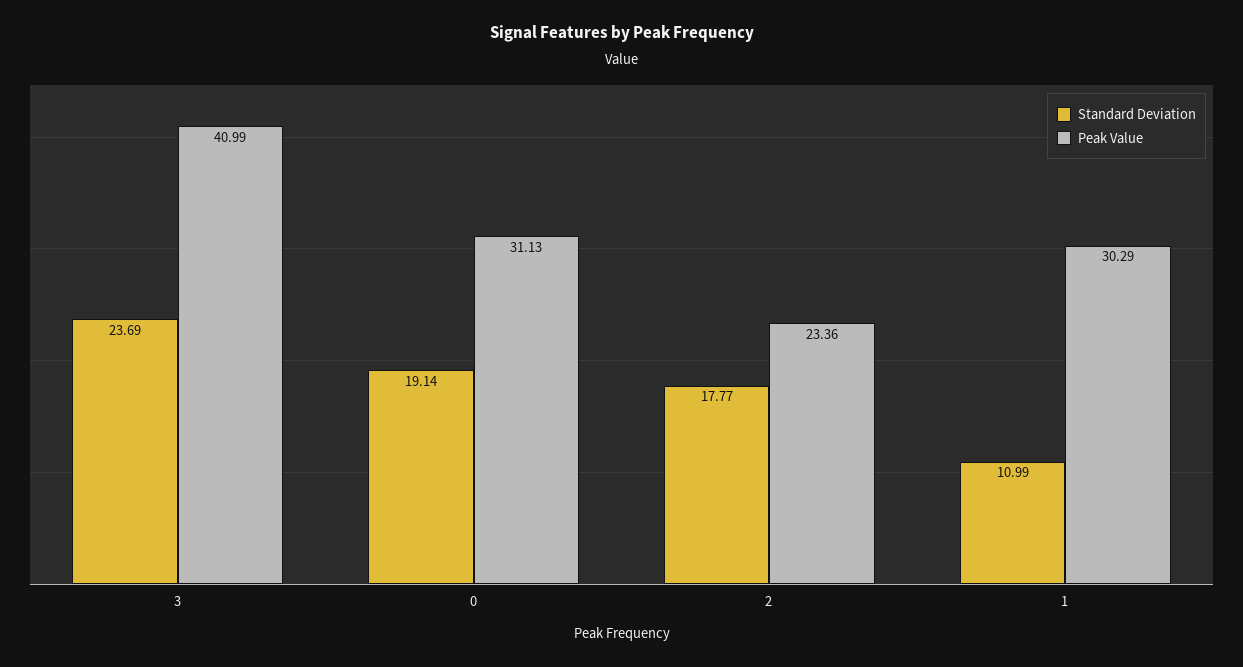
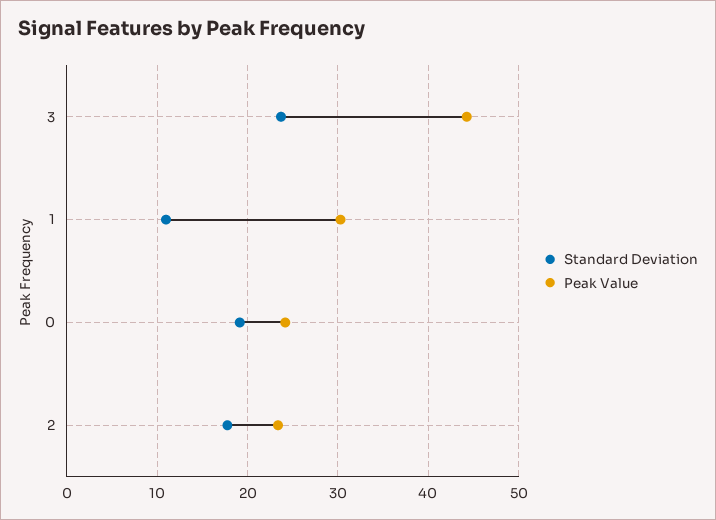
  {
    "Standard Deviation": {
      "3": 23.69,
      "0": 19.14,
      "2": 17.77,
      "1": 10.99
    },
    "Peak Value": {
-     "3": 40.99,
+     "3": 44,
-     "0": 31.13,
+     "0": 24,
      "2": 23.36,
      "1": 30.29
    }
  }

